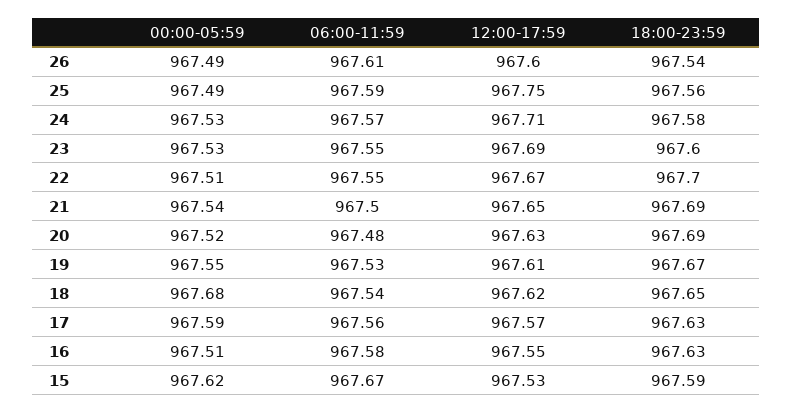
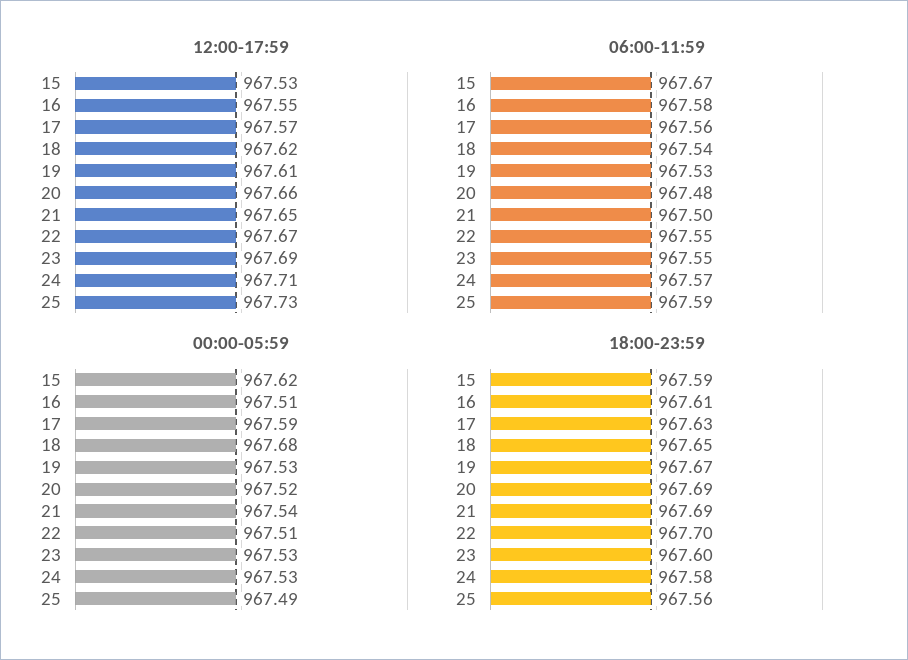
  {
    "00:00-05:59": {
-     "26": 967.49,
      "25": 967.49,
      "24": 967.53,
      "23": 967.53,
      "22": 967.51,
      "21": 967.54,
      "20": 967.52,
-     "19": 967.55,
+     "19": 967.53,
      "18": 967.68,
      "17": 967.59,
      "16": 967.51,
      "15": 967.62
    },
    "06:00-11:59": {
-     "26": 967.61,
      "25": 967.59,
      "24": 967.57,
      "23": 967.55,
      "22": 967.55,
      "21": 967.5,
      "20": 967.48,
      "19": 967.53,
      "18": 967.54,
      "17": 967.56,
      "16": 967.58,
      "15": 967.67
    },
    "12:00-17:59": {
-     "26": 967.6,
-     "25": 967.75,
+     "25": 967.73,
      "24": 967.71,
      "23": 967.69,
      "22": 967.67,
      "21": 967.65,
-     "20": 967.63,
+     "20": 967.66,
      "19": 967.61,
      "18": 967.62,
      "17": 967.57,
      "16": 967.55,
      "15": 967.53
    },
    "18:00-23:59": {
-     "26": 967.54,
      "25": 967.56,
      "24": 967.58,
      "23": 967.6,
      "22": 967.7,
      "21": 967.69,
      "20": 967.69,
      "19": 967.67,
      "18": 967.65,
      "17": 967.63,
-     "16": 967.63,
+     "16": 967.61,
      "15": 967.59
    }
  }

